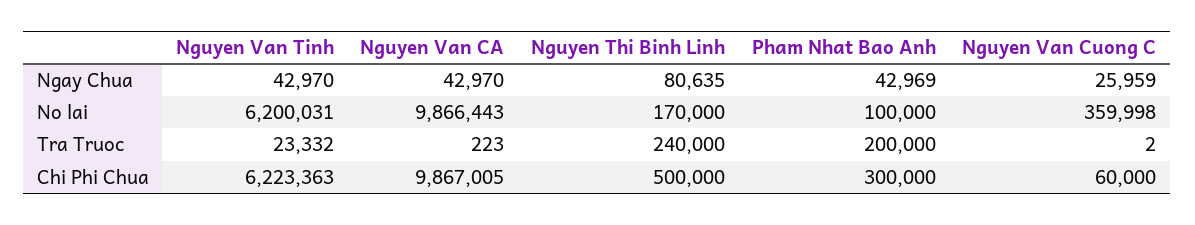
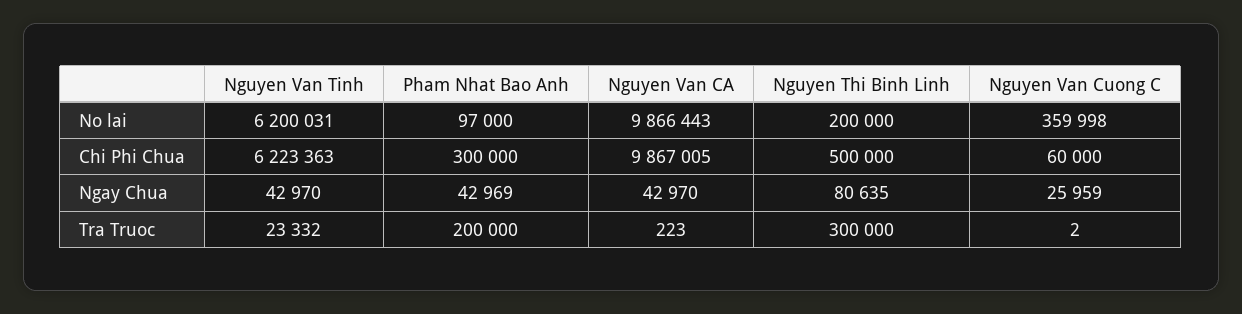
  {
    "Nguyen Van Tinh": {
      "Ngay Chua": 42970,
      "No lai": 6200031,
      "Tra Truoc": 23332,
      "Chi Phi Chua": 6223363
    },
    "Nguyen Van CA": {
      "Ngay Chua": 42970,
      "No lai": 9866443,
      "Tra Truoc": 223,
      "Chi Phi Chua": 9867005
    },
    "Nguyen Thi Binh Linh": {
      "Ngay Chua": 80635,
-     "No lai": 170000,
+     "No lai": 200000,
-     "Tra Truoc": 240000,
+     "Tra Truoc": 300000,
      "Chi Phi Chua": 500000
    },
    "Pham Nhat Bao Anh": {
      "Ngay Chua": 42969,
-     "No lai": 100000,
+     "No lai": 97000,
      "Tra Truoc": 200000,
      "Chi Phi Chua": 300000
    },
    "Nguyen Van Cuong C": {
      "Ngay Chua": 25959,
      "No lai": 359998,
      "Tra Truoc": 2,
      "Chi Phi Chua": 60000
    }
  }

